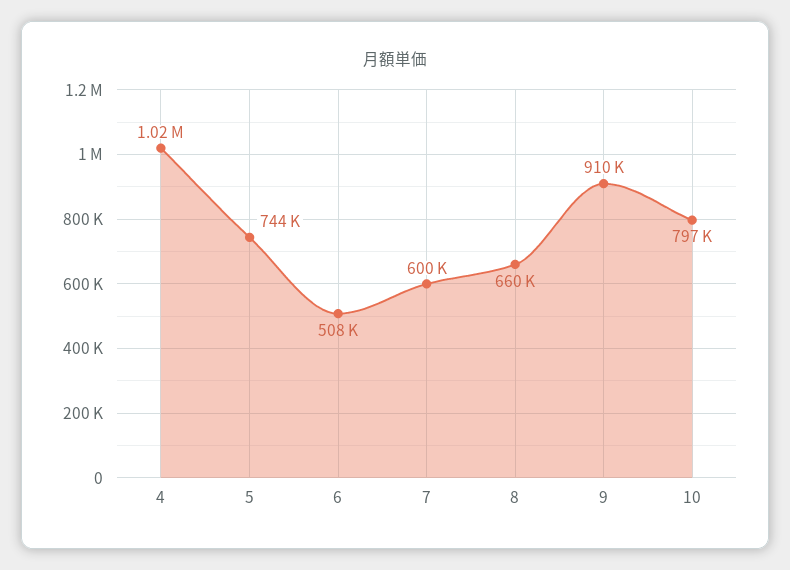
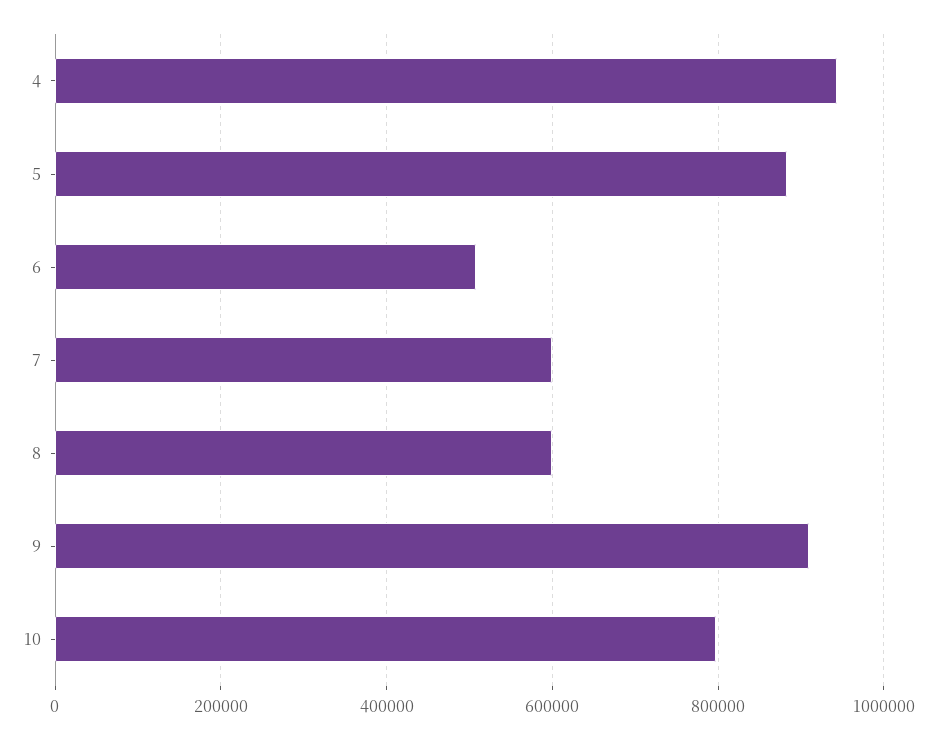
  {
-   "4": 1020000,
+   "4": 940000,
-   "5": 744000,
+   "5": 880000,
    "6": 508000,
    "7": 600000,
-   "8": 660000,
+   "8": 600000,
    "9": 910000,
    "10": 797000
  }

